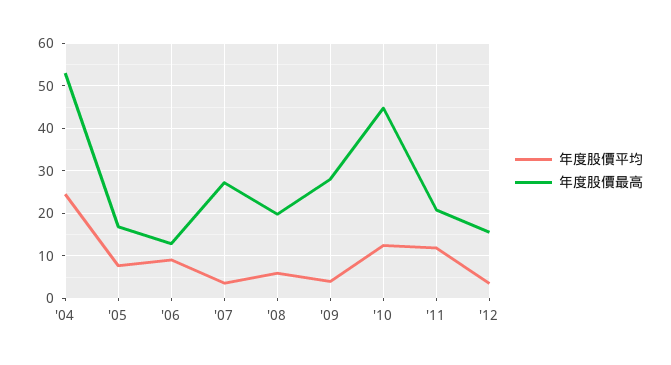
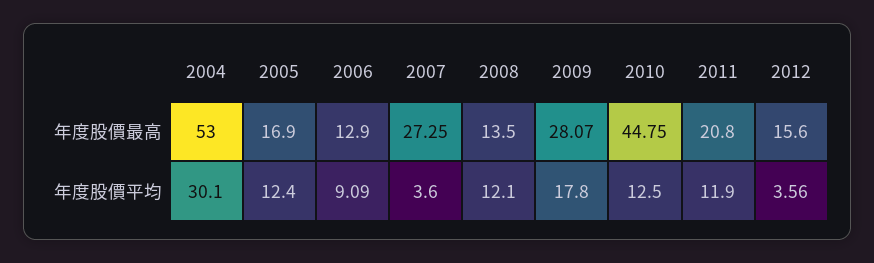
  {
    "年度股價平均": {
-     "'04": 24,
+     "'04": 30.1,
-     "'05": 8,
+     "'05": 12.4,
      "'06": 9.09,
      "'07": 3.6,
-     "'08": 6,
+     "'08": 12.1,
-     "'09": 4,
+     "'09": 17.8,
      "'10": 12.5,
      "'11": 11.9,
      "'12": 3.56
    },
    "年度股價最高": {
      "'04": 53,
      "'05": 16.9,
      "'06": 12.9,
      "'07": 27.25,
-     "'08": 20,
+     "'08": 13.5,
      "'09": 28.07,
      "'10": 44.75,
      "'11": 20.8,
      "'12": 15.6
    }
  }

